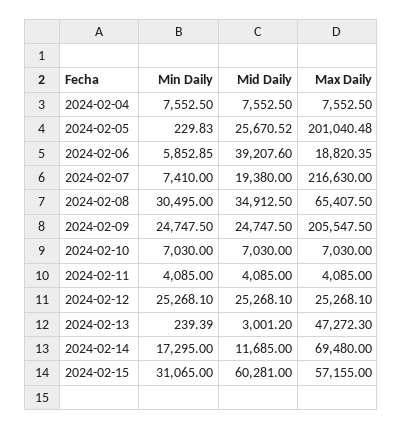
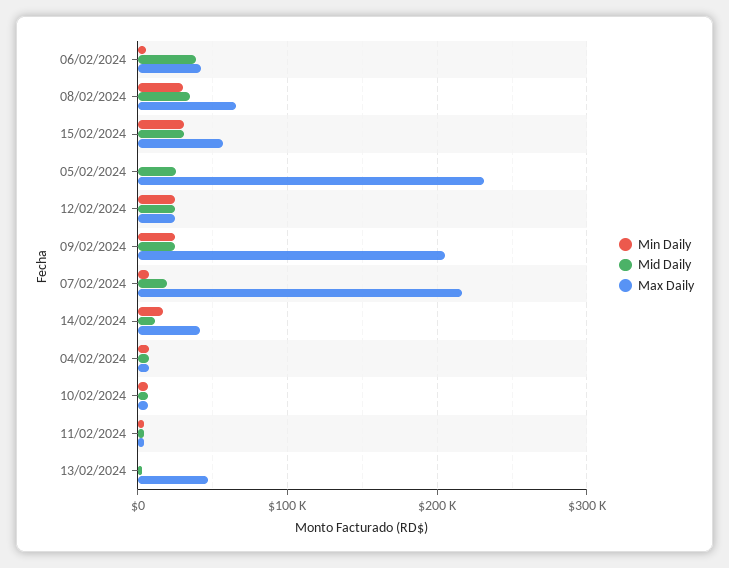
  {
    "Min Daily": {
      "2024-02-04": 7552.5,
      "2024-02-05": 229.83,
      "2024-02-06": 5852.85,
      "2024-02-07": 7410,
      "2024-02-08": 30495,
      "2024-02-09": 24747.5,
      "2024-02-10": 7030,
      "2024-02-11": 4085,
      "2024-02-12": 25268.1,
      "2024-02-13": 239.39,
      "2024-02-14": 17295,
      "2024-02-15": 31065
    },
    "Mid Daily": {
      "2024-02-04": 7552.5,
      "2024-02-05": 25670.52,
      "2024-02-06": 39207.6,
      "2024-02-07": 19380,
      "2024-02-08": 34912.5,
      "2024-02-09": 24747.5,
      "2024-02-10": 7030,
      "2024-02-11": 4085,
      "2024-02-12": 25268.1,
      "2024-02-13": 3001.2,
      "2024-02-14": 11685,
-     "2024-02-15": 60281
+     "2024-02-15": 30000
    },
    "Max Daily": {
      "2024-02-04": 7552.5,
-     "2024-02-05": 201040.48,
+     "2024-02-05": 230000,
-     "2024-02-06": 18820.35,
+     "2024-02-06": 40000,
      "2024-02-07": 216630,
      "2024-02-08": 65407.5,
      "2024-02-09": 205547.5,
      "2024-02-10": 7030,
      "2024-02-11": 4085,
      "2024-02-12": 25268.1,
      "2024-02-13": 47272.3,
-     "2024-02-14": 69480,
+     "2024-02-14": 40000,
      "2024-02-15": 57155
    }
  }

